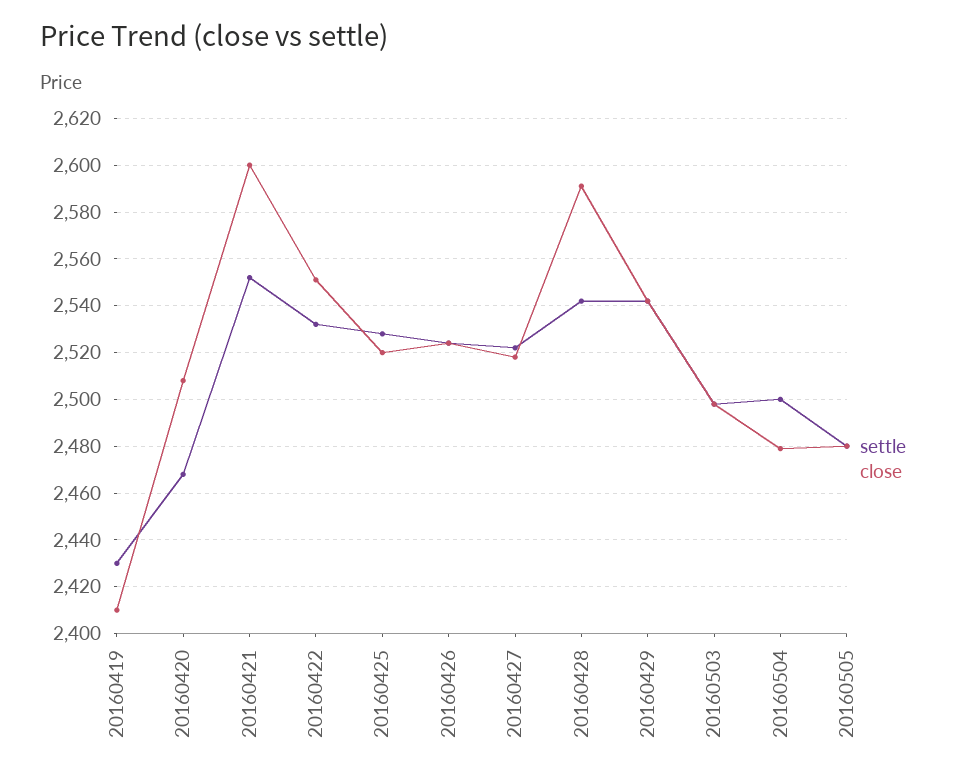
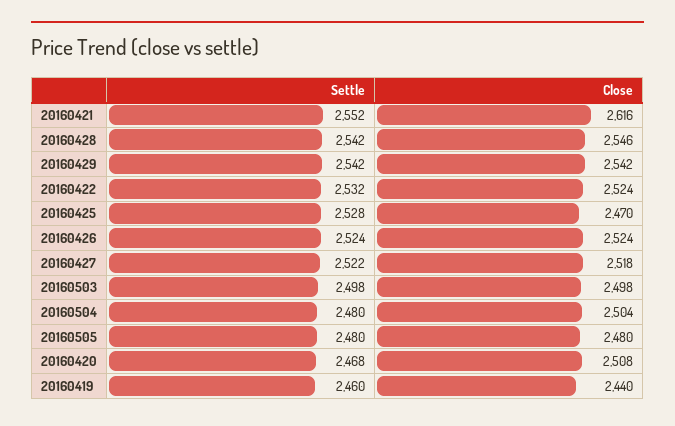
  {
    "settle": {
-     "20160419": 2430,
+     "20160419": 2460,
      "20160420": 2468,
      "20160421": 2552,
      "20160422": 2532,
      "20160425": 2528,
      "20160426": 2524,
      "20160427": 2522,
      "20160428": 2542,
      "20160429": 2542,
      "20160503": 2498,
-     "20160504": 2500,
+     "20160504": 2480,
      "20160505": 2480
    },
    "close": {
-     "20160419": 2410,
+     "20160419": 2440,
      "20160420": 2508,
-     "20160421": 2600,
+     "20160421": 2616,
-     "20160422": 2550,
+     "20160422": 2524,
-     "20160425": 2520,
+     "20160425": 2470,
      "20160426": 2524,
      "20160427": 2518,
-     "20160428": 2590,
+     "20160428": 2546,
      "20160429": 2542,
      "20160503": 2498,
-     "20160504": 2480,
+     "20160504": 2504,
      "20160505": 2480
    }
  }

